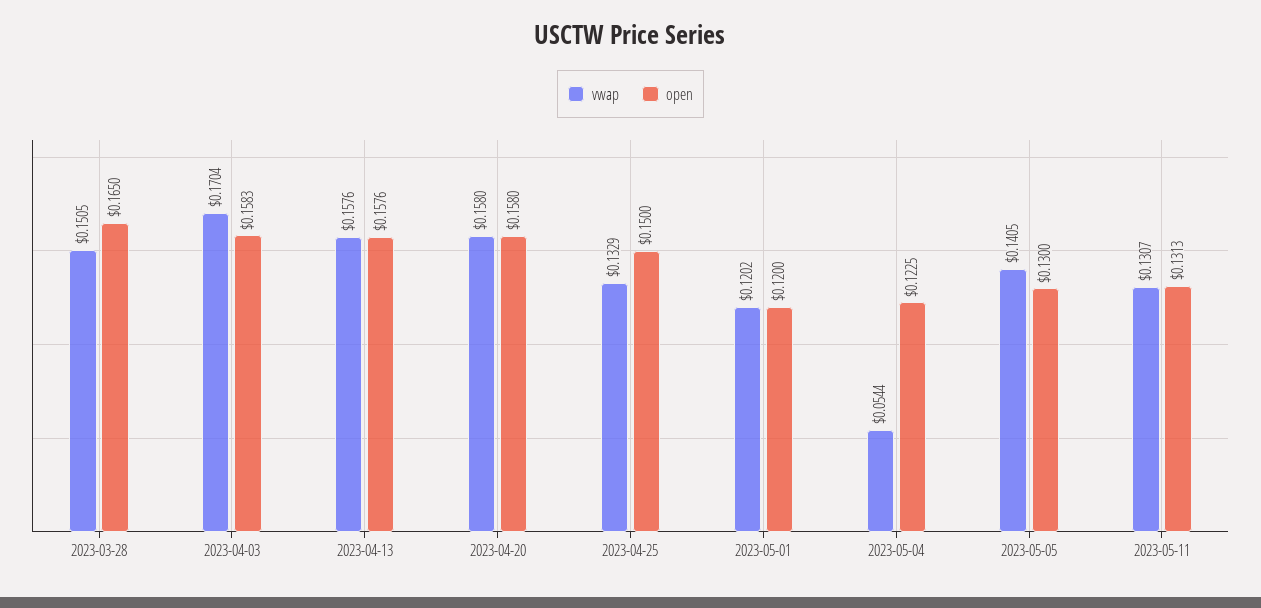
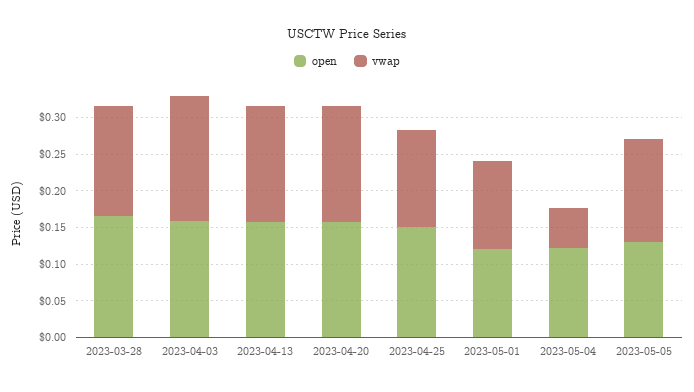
  {
    "vwap": {
      "2023-03-28": 0.1505,
      "2023-04-03": 0.1704,
      "2023-04-13": 0.1576,
      "2023-04-20": 0.158,
      "2023-04-25": 0.1329,
      "2023-05-01": 0.1202,
      "2023-05-04": 0.0544,
-     "2023-05-05": 0.1405,
+     "2023-05-05": 0.1405
-     "2023-05-11": 0.1307
    },
    "open": {
      "2023-03-28": 0.165,
      "2023-04-03": 0.1583,
      "2023-04-13": 0.1576,
      "2023-04-20": 0.158,
      "2023-04-25": 0.15,
      "2023-05-01": 0.12,
      "2023-05-04": 0.1225,
-     "2023-05-05": 0.13,
+     "2023-05-05": 0.13
-     "2023-05-11": 0.1313
    }
  }

